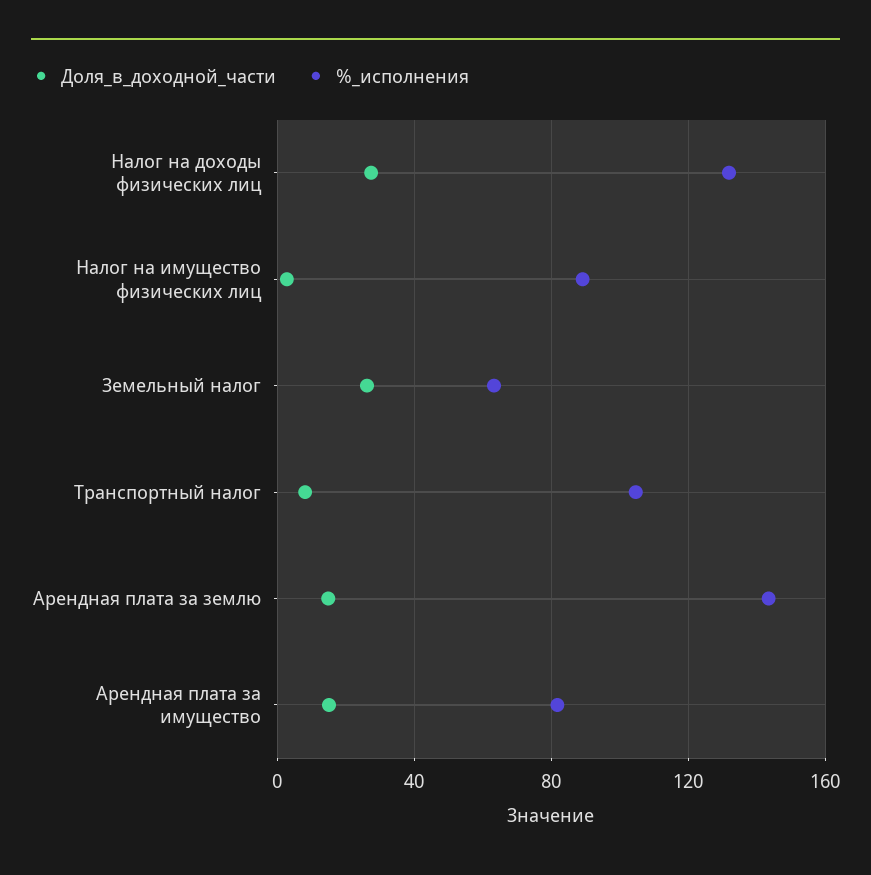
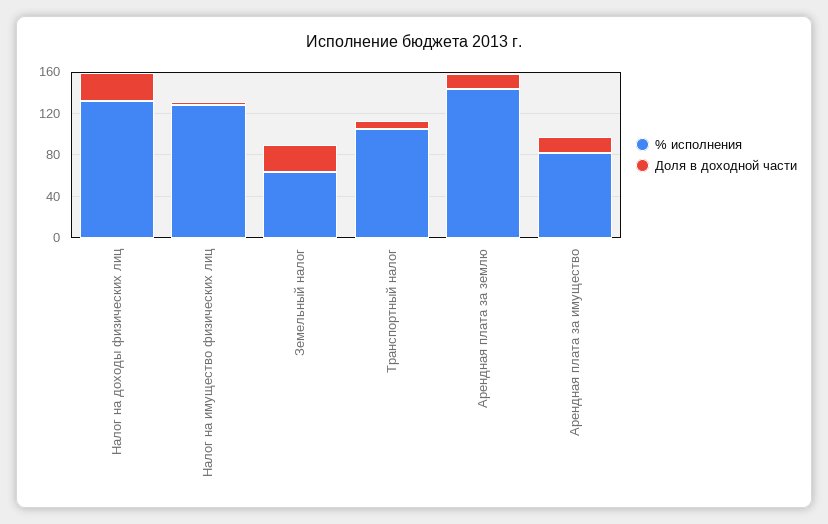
  {
    "Доля_в_доходной_части": {
      "Налог на доходы физических лиц": 25,
      "Налог на имущество физических лиц": 5,
      "Земельный налог": 25,
      "Транспортный налог": 10,
      "Арендная плата за землю": 15,
      "Арендная плата за имущество": 15
    },
    "%_исполнения": {
      "Налог на доходы физических лиц": 130,
-     "Налог на имущество физических лиц": 90,
+     "Налог на имущество физических лиц": 130,
      "Земельный налог": 65,
      "Транспортный налог": 105,
      "Арендная плата за землю": 145,
      "Арендная плата за имущество": 80
    }
  }

